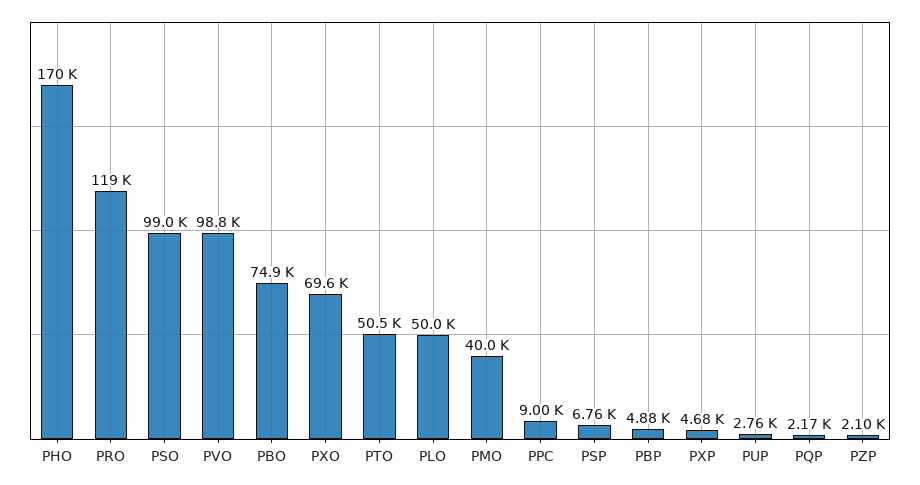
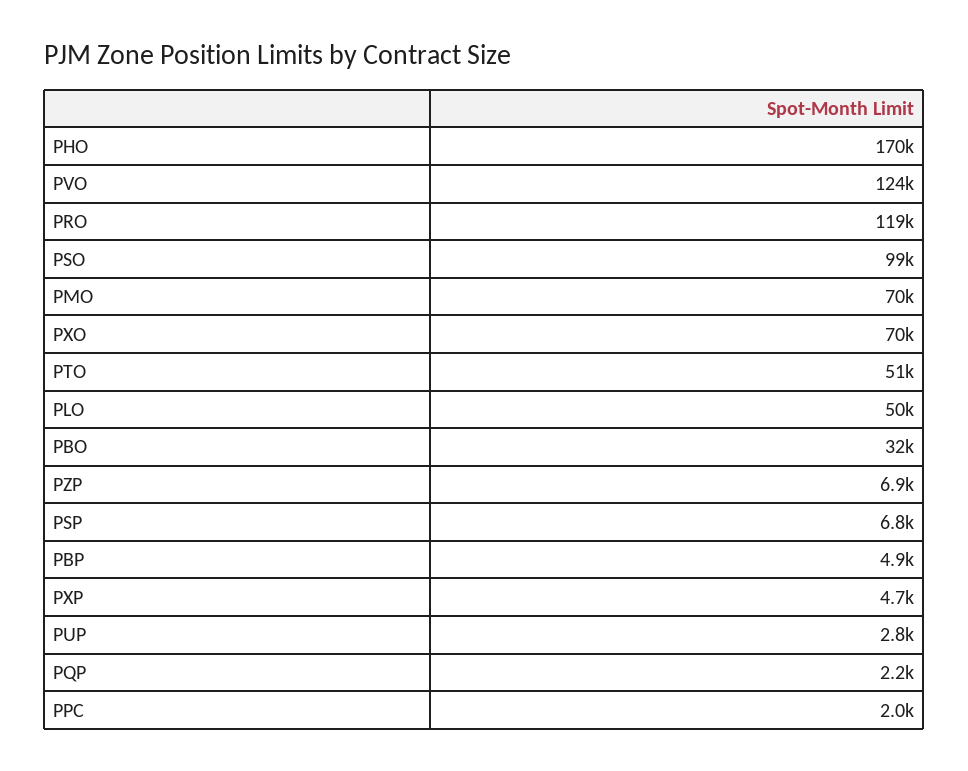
  {
    "PHO": 170000,
    "PRO": 119000,
    "PSO": 99000,
-   "PVO": 98800,
+   "PVO": 124000,
-   "PBO": 74900,
+   "PBO": 32000,
    "PXO": 69600,
    "PTO": 50500,
    "PLO": 50000,
-   "PMO": 40000,
+   "PMO": 70000,
-   "PPC": 9000,
+   "PPC": 2000,
    "PSP": 6760,
    "PBP": 4880,
    "PXP": 4680,
    "PUP": 2760,
    "PQP": 2170,
-   "PZP": 2100
+   "PZP": 6900
  }

